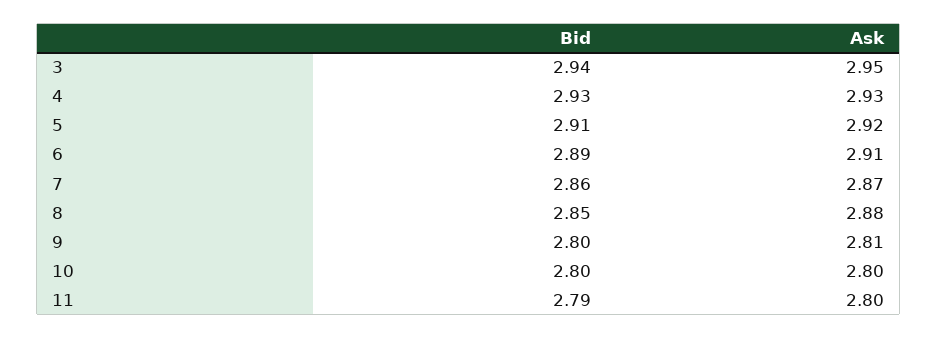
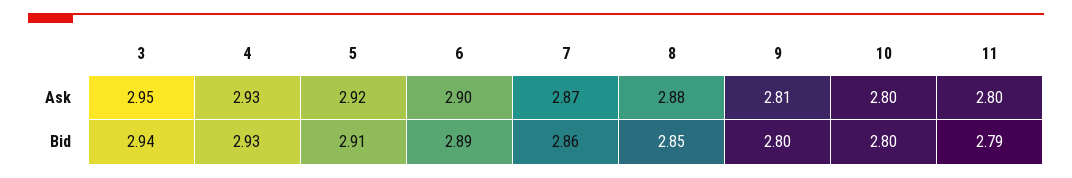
  {
    "Bid": {
      "3": 2.94,
      "4": 2.93,
      "5": 2.91,
      "6": 2.89,
      "7": 2.86,
      "8": 2.85,
      "9": 2.8,
      "10": 2.8,
      "11": 2.79
    },
    "Ask": {
      "3": 2.95,
      "4": 2.93,
      "5": 2.92,
-     "6": 2.91,
+     "6": 2.9,
      "7": 2.87,
      "8": 2.88,
      "9": 2.81,
      "10": 2.8,
      "11": 2.8
    }
  }

